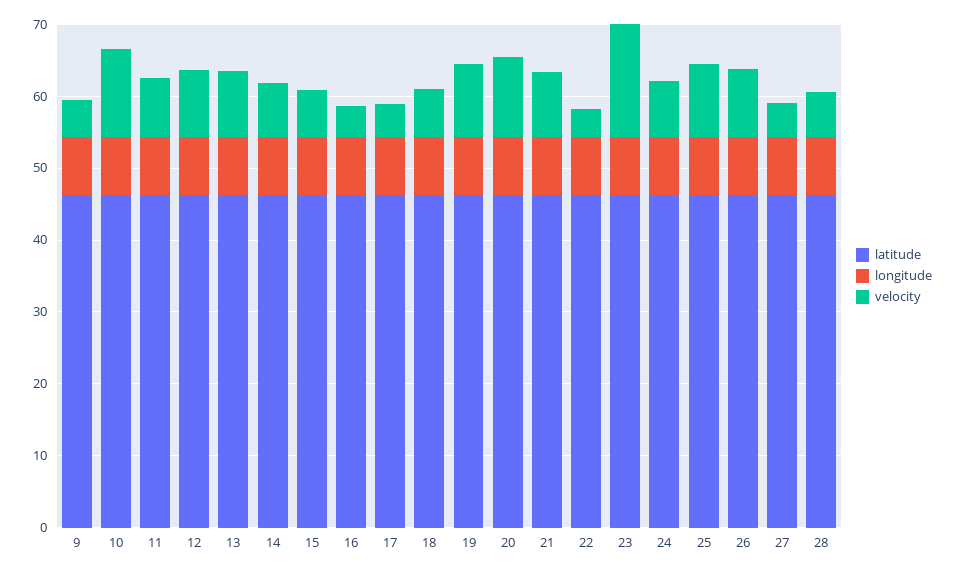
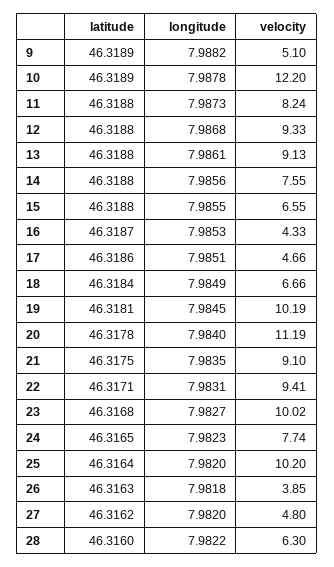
  {
    "latitude": {
      "9": 46.3189,
      "10": 46.3189,
      "11": 46.3188,
      "12": 46.3188,
      "13": 46.3188,
      "14": 46.3188,
      "15": 46.3188,
      "16": 46.3187,
      "17": 46.3186,
      "18": 46.3184,
      "19": 46.3181,
      "20": 46.3178,
      "21": 46.3175,
      "22": 46.3171,
      "23": 46.3168,
      "24": 46.3165,
      "25": 46.3164,
      "26": 46.3163,
      "27": 46.3162,
      "28": 46.316
    },
    "longitude": {
      "9": 7.9882,
      "10": 7.9878,
      "11": 7.9873,
      "12": 7.9868,
      "13": 7.9861,
      "14": 7.9856,
      "15": 7.9855,
      "16": 7.9853,
      "17": 7.9851,
      "18": 7.9849,
      "19": 7.9845,
      "20": 7.984,
      "21": 7.9835,
      "22": 7.9831,
      "23": 7.9827,
      "24": 7.9823,
      "25": 7.982,
      "26": 7.9818,
      "27": 7.982,
      "28": 7.9822
    },
    "velocity": {
      "9": 5.1,
      "10": 12.2,
      "11": 8.24,
      "12": 9.33,
      "13": 9.13,
      "14": 7.55,
      "15": 6.55,
      "16": 4.33,
      "17": 4.66,
      "18": 6.66,
      "19": 10.19,
      "20": 11.19,
      "21": 9.1,
-     "22": 4,
+     "22": 9.41,
-     "23": 16,
+     "23": 10.02,
      "24": 7.74,
      "25": 10.2,
-     "26": 10,
+     "26": 3.85,
      "27": 4.8,
      "28": 6.3
    }
  }

